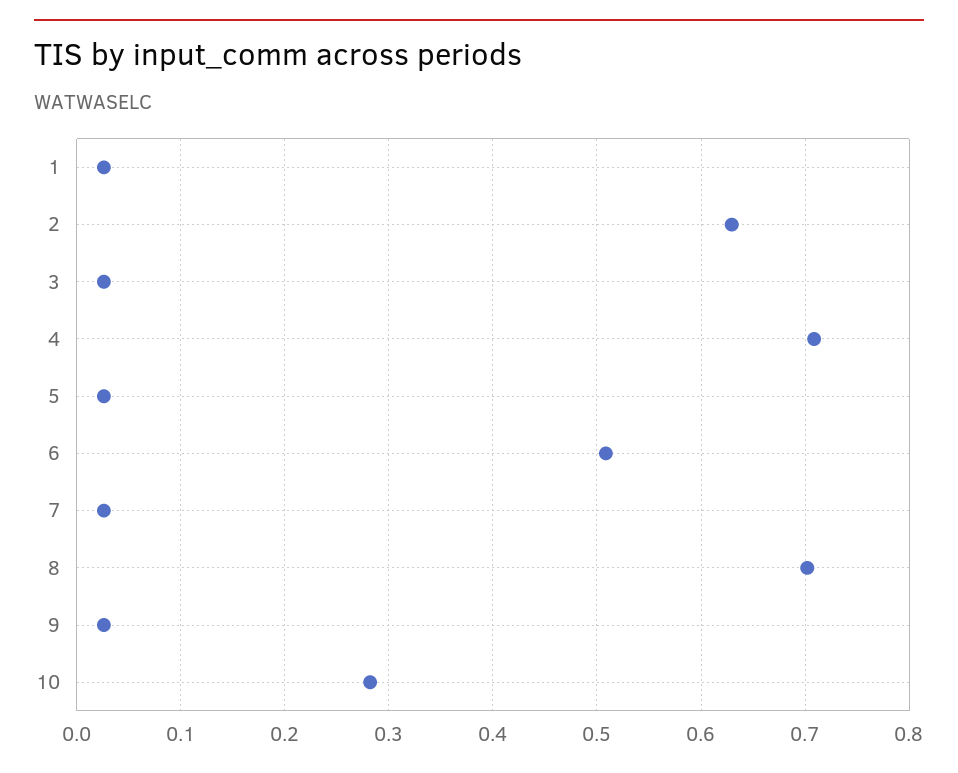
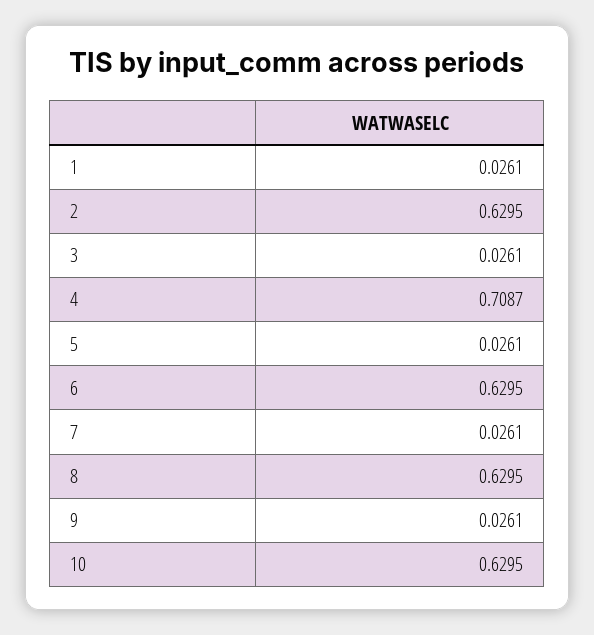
  {
    "1": 0.0261,
    "2": 0.6295,
    "3": 0.0261,
    "4": 0.7087,
    "5": 0.0261,
-   "6": 0.51,
+   "6": 0.6295,
    "7": 0.0261,
-   "8": 0.7,
+   "8": 0.6295,
    "9": 0.0261,
-   "10": 0.28
+   "10": 0.6295
  }

